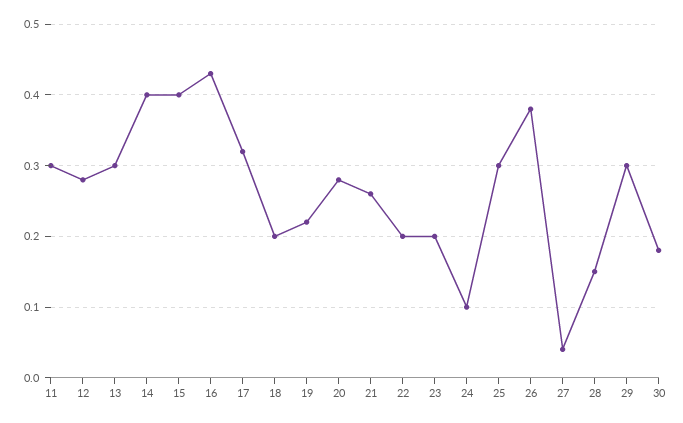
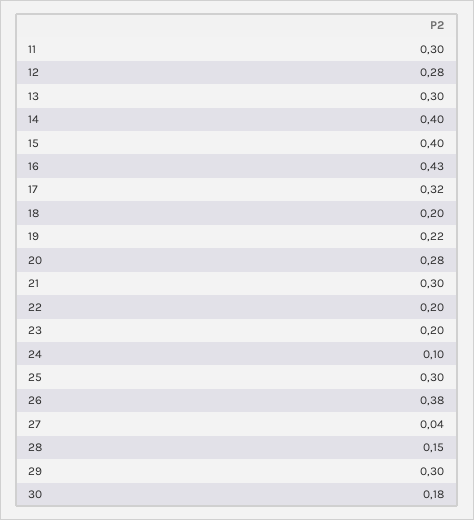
  {
    "11": 0.3,
    "12": 0.28,
    "13": 0.3,
    "14": 0.4,
    "15": 0.4,
    "16": 0.43,
    "17": 0.32,
    "18": 0.2,
    "19": 0.22,
    "20": 0.28,
-   "21": 0.26,
+   "21": 0.3,
    "22": 0.2,
    "23": 0.2,
    "24": 0.1,
    "25": 0.3,
    "26": 0.38,
    "27": 0.04,
    "28": 0.15,
    "29": 0.3,
    "30": 0.18
  }

